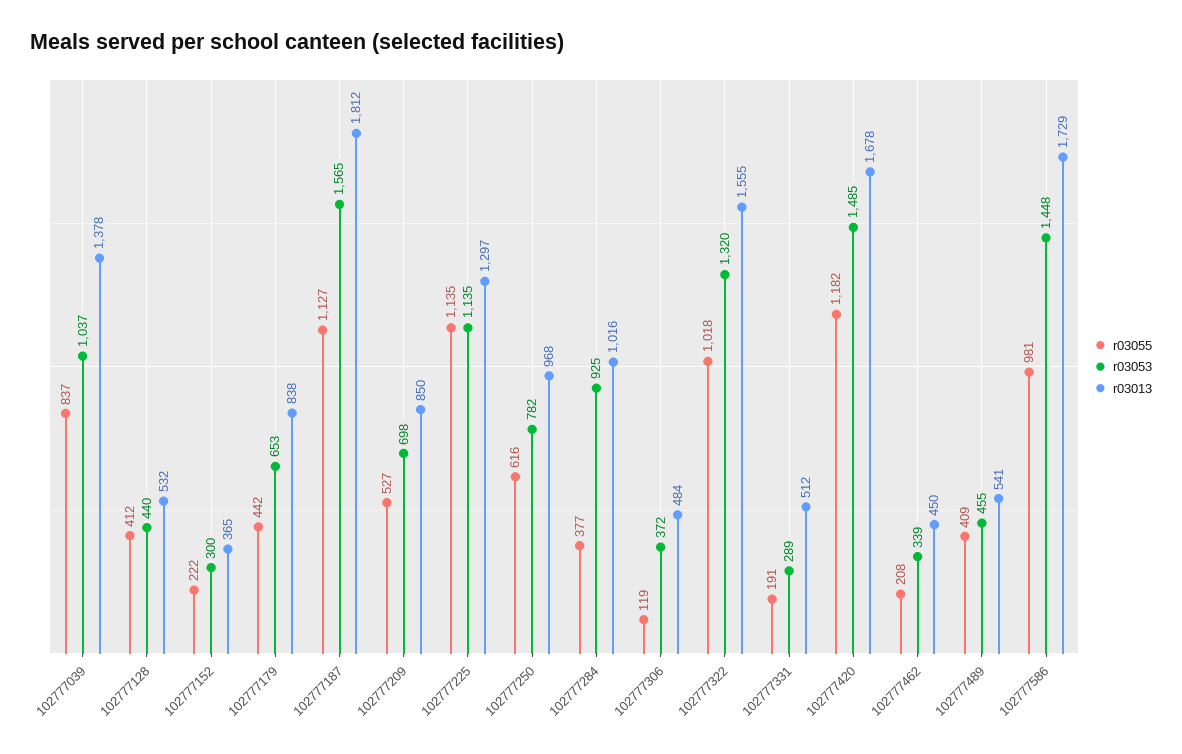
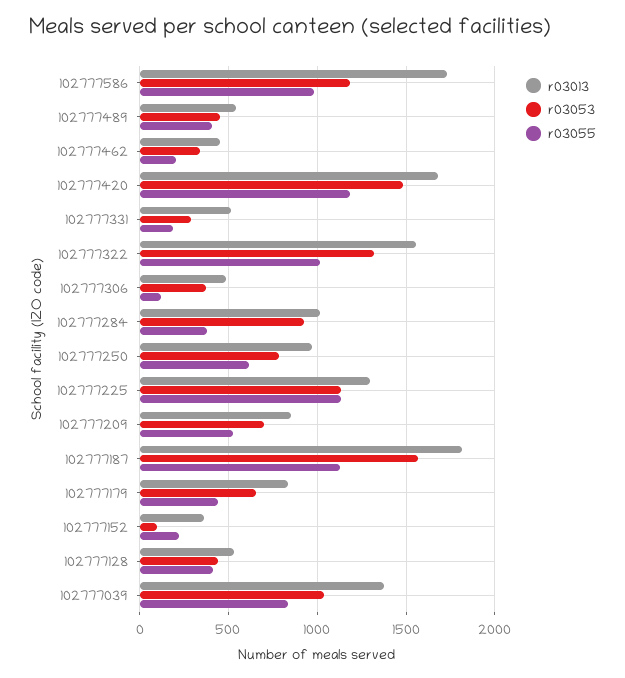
  {
    "r03055": {
      "102777039": 837,
      "102777128": 412,
      "102777152": 222,
      "102777179": 442,
      "102777187": 1127,
      "102777209": 527,
      "102777225": 1135,
      "102777250": 616,
      "102777284": 377,
      "102777306": 119,
      "102777322": 1018,
      "102777331": 191,
      "102777420": 1182,
      "102777462": 208,
      "102777489": 409,
      "102777586": 981
    },
    "r03053": {
      "102777039": 1037,
      "102777128": 440,
-     "102777152": 300,
+     "102777152": 100,
      "102777179": 653,
      "102777187": 1565,
      "102777209": 698,
      "102777225": 1135,
      "102777250": 782,
      "102777284": 925,
      "102777306": 372,
      "102777322": 1320,
      "102777331": 289,
      "102777420": 1485,
      "102777462": 339,
      "102777489": 455,
-     "102777586": 1448
+     "102777586": 1200
    },
    "r03013": {
      "102777039": 1378,
      "102777128": 532,
      "102777152": 365,
      "102777179": 838,
      "102777187": 1812,
      "102777209": 850,
      "102777225": 1297,
      "102777250": 968,
      "102777284": 1016,
      "102777306": 484,
      "102777322": 1555,
      "102777331": 512,
      "102777420": 1678,
      "102777462": 450,
      "102777489": 541,
      "102777586": 1729
    }
  }

